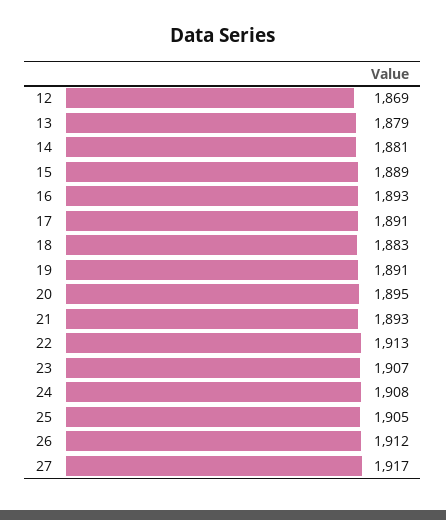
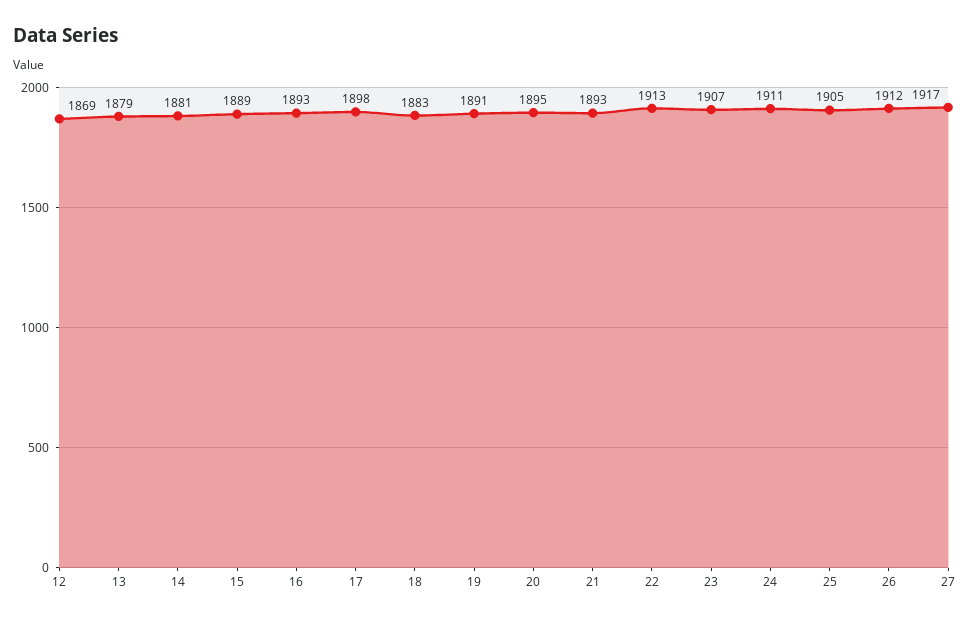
  {
    "12": 1869,
    "13": 1879,
    "14": 1881,
    "15": 1889,
    "16": 1893,
-   "17": 1891,
+   "17": 1898,
    "18": 1883,
    "19": 1891,
    "20": 1895,
    "21": 1893,
    "22": 1913,
    "23": 1907,
-   "24": 1908,
+   "24": 1911,
    "25": 1905,
    "26": 1912,
    "27": 1917
  }

